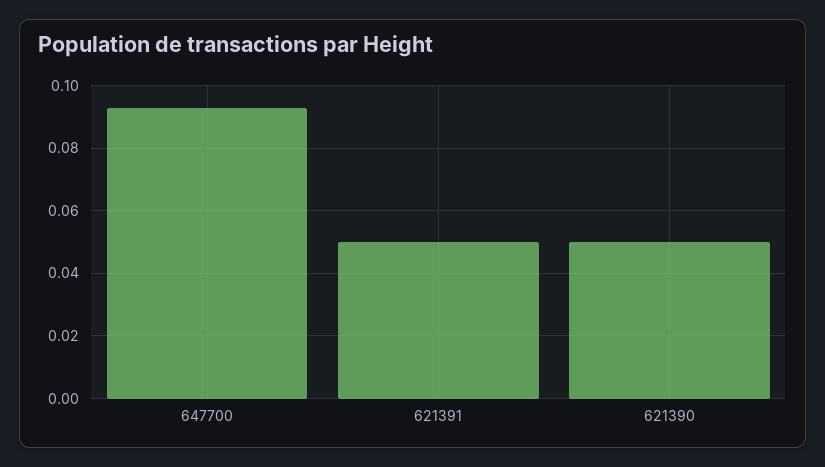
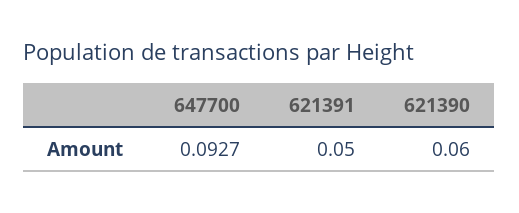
  {
    "647700": 0.0927,
    "621391": 0.05,
-   "621390": 0.05
+   "621390": 0.06
  }

